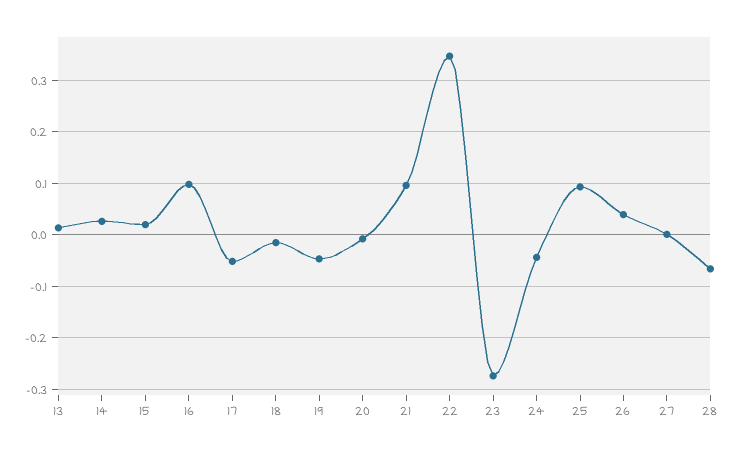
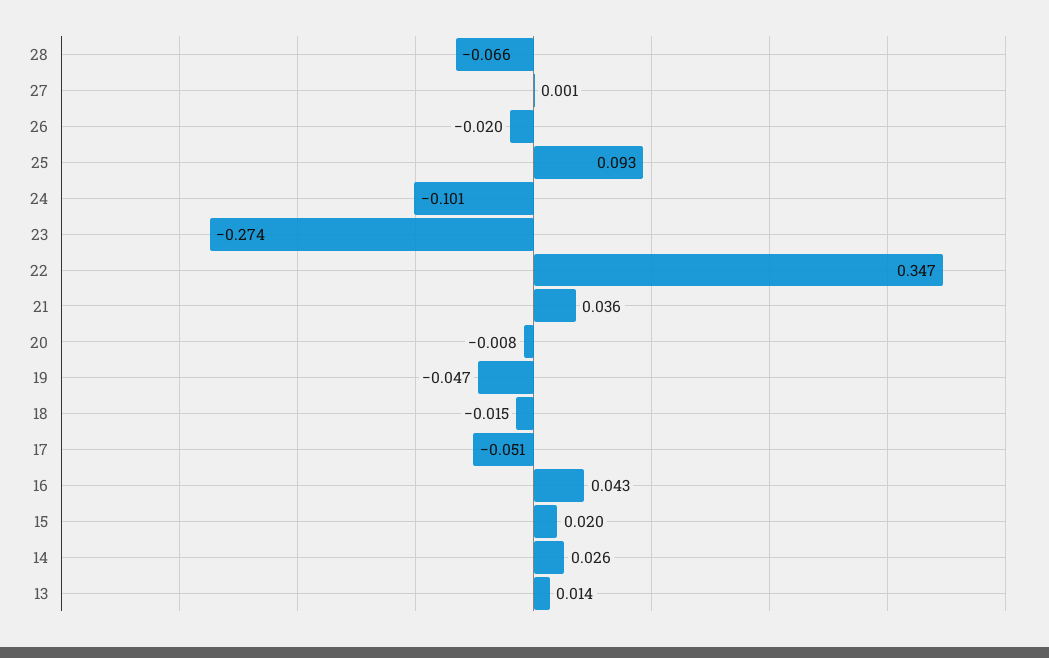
  {
    "13": 0.014,
    "14": 0.026,
    "15": 0.02,
-   "16": 0.1,
+   "16": 0.043,
    "17": -0.051,
    "18": -0.015,
    "19": -0.047,
    "20": -0.008,
-   "21": 0.1,
+   "21": 0.036,
    "22": 0.347,
    "23": -0.274,
-   "24": -0.04,
+   "24": -0.101,
    "25": 0.093,
-   "26": 0.04,
+   "26": -0.02,
    "27": 0.001,
    "28": -0.066
  }

